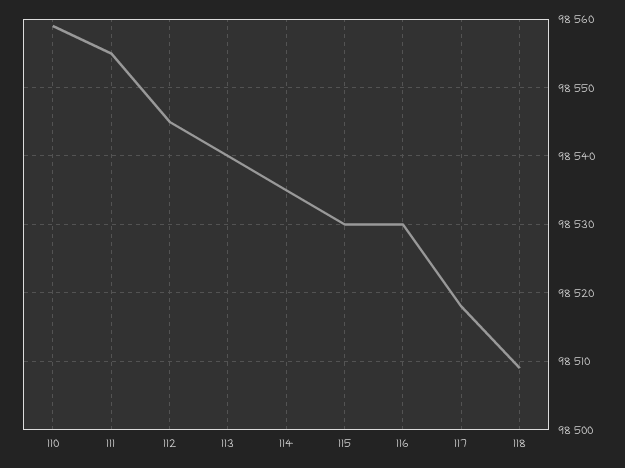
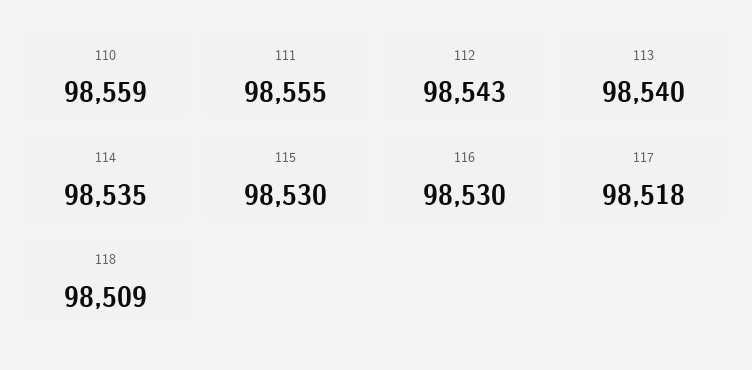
  {
    "110": 98559,
    "111": 98555,
-   "112": 98545,
+   "112": 98543,
    "113": 98540,
    "114": 98535,
    "115": 98530,
    "116": 98530,
    "117": 98518,
    "118": 98509
  }

